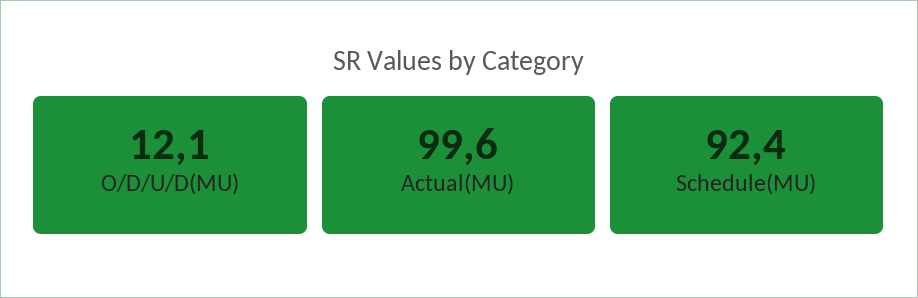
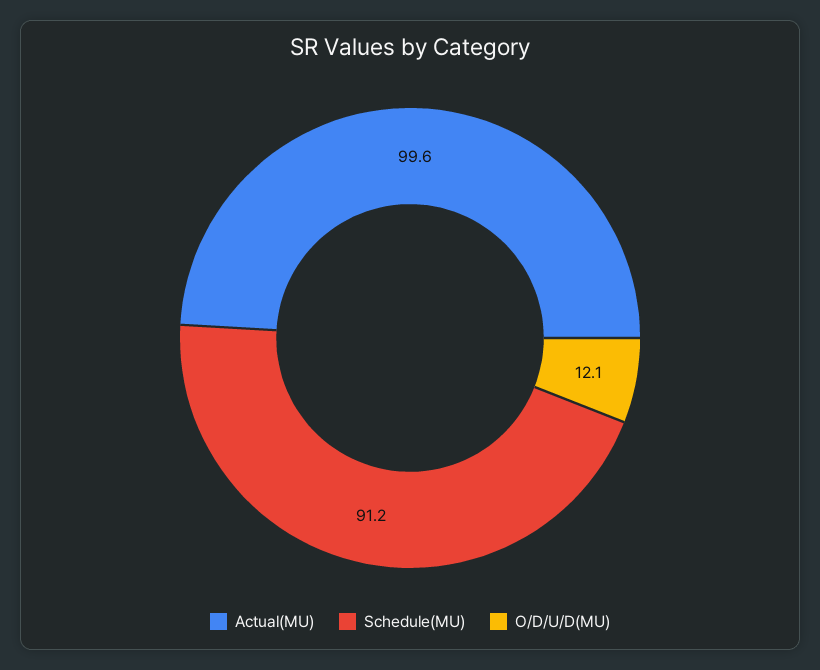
  {
    "O/D/U/D(MU)": 12.1,
    "Actual(MU)": 99.6,
-   "Schedule(MU)": 92.4
+   "Schedule(MU)": 91.2
  }

